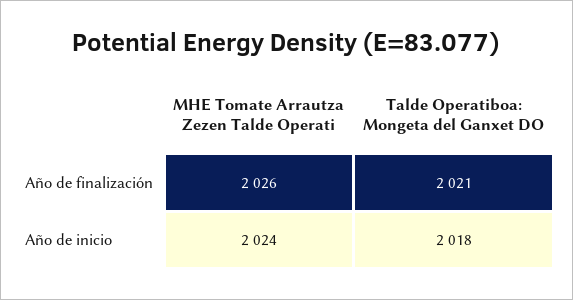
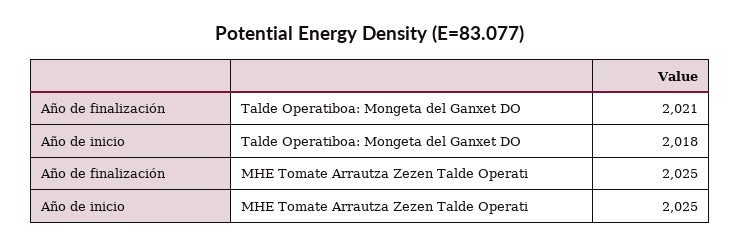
  {
    "MHE Tomate Arrautza Zezen Talde Operati": {
-     "Año de finalización": 2026,
+     "Año de finalización": 2025,
-     "Año de inicio": 2024
+     "Año de inicio": 2025
    },
    "Talde Operatiboa: Mongeta del Ganxet DO": {
      "Año de finalización": 2021,
      "Año de inicio": 2018
    }
  }

